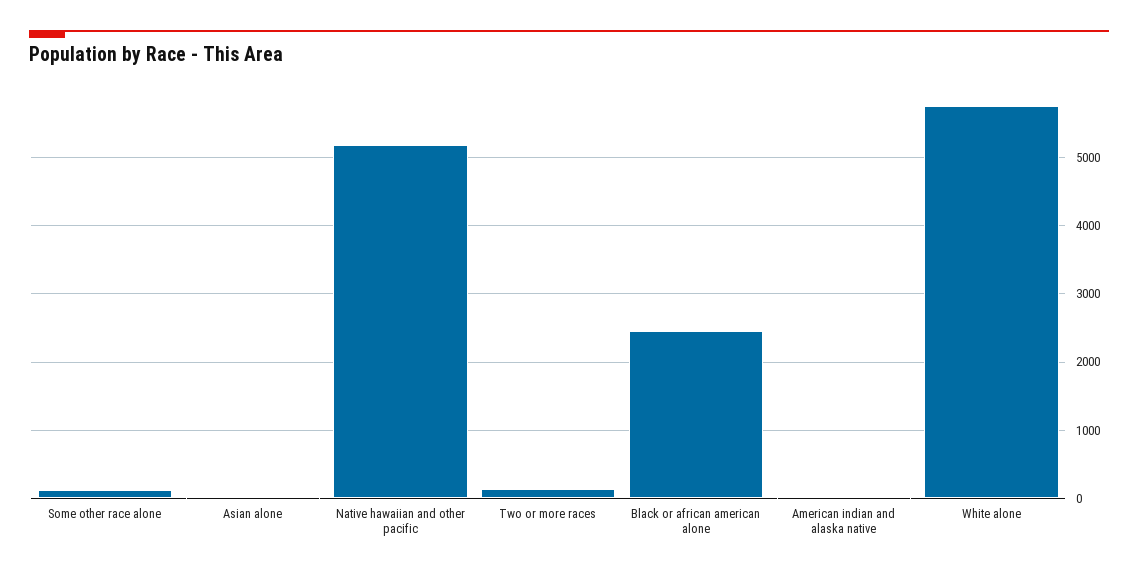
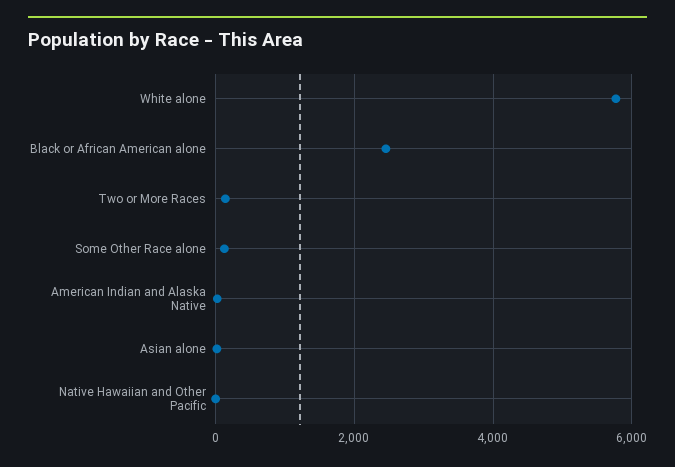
  {
    "Some other race alone": 100,
    "Asian alone": 0,
-   "Native hawaiian and other pacific": 5200,
+   "Native hawaiian and other pacific": 0,
    "Two or more races": 100,
    "Black or african american alone": 2500,
    "American indian and alaska native": 0,
    "White alone": 5800
  }

